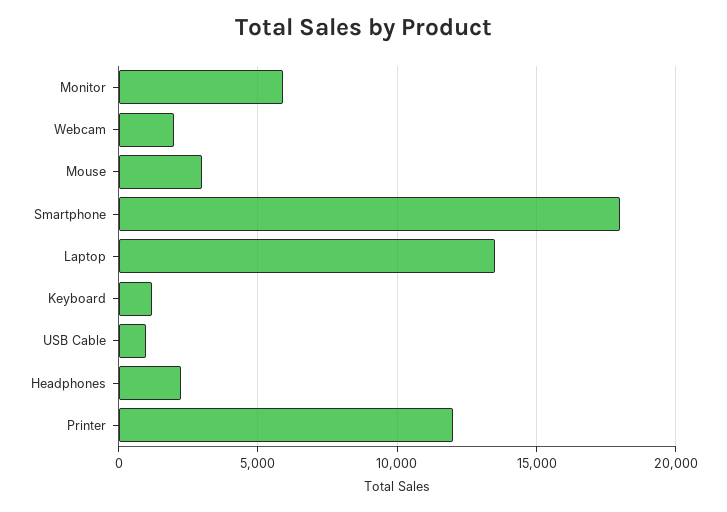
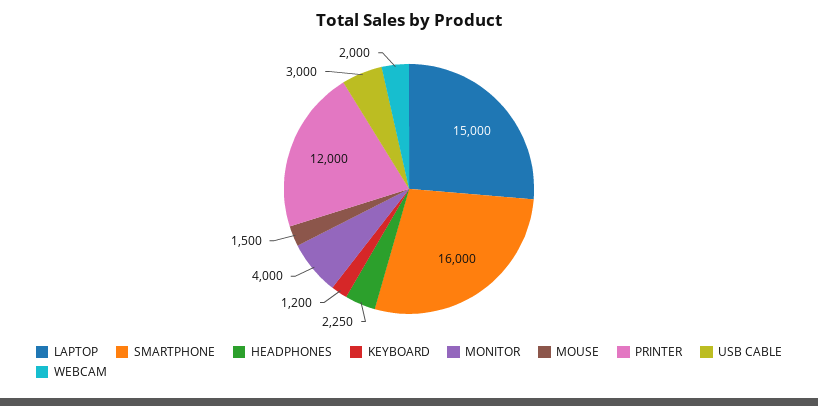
  {
-   "Monitor": 6000,
+   "Monitor": 4000,
    "Webcam": 2000,
-   "Mouse": 3000,
+   "Mouse": 1500,
-   "Smartphone": 18000,
+   "Smartphone": 16000,
-   "Laptop": 13500,
+   "Laptop": 15000,
    "Keyboard": 1200,
-   "USB Cable": 1000,
+   "USB Cable": 3000,
    "Headphones": 2250,
    "Printer": 12000
  }

